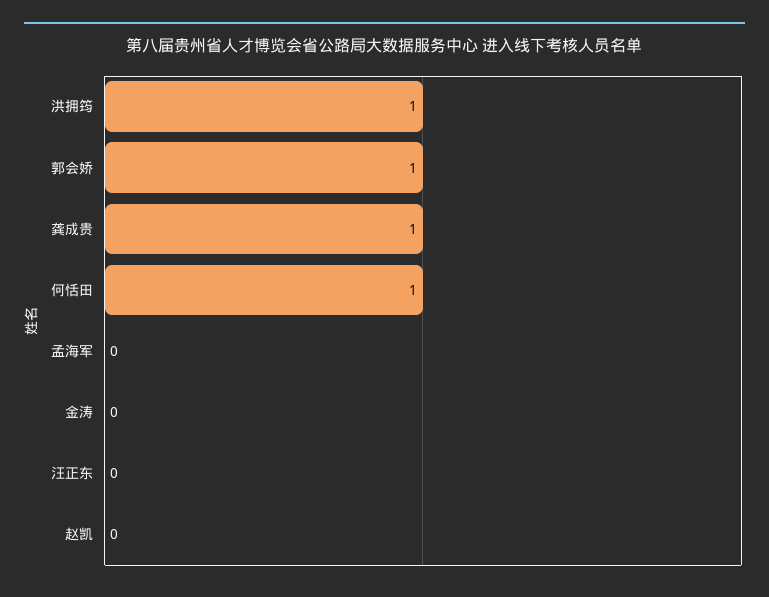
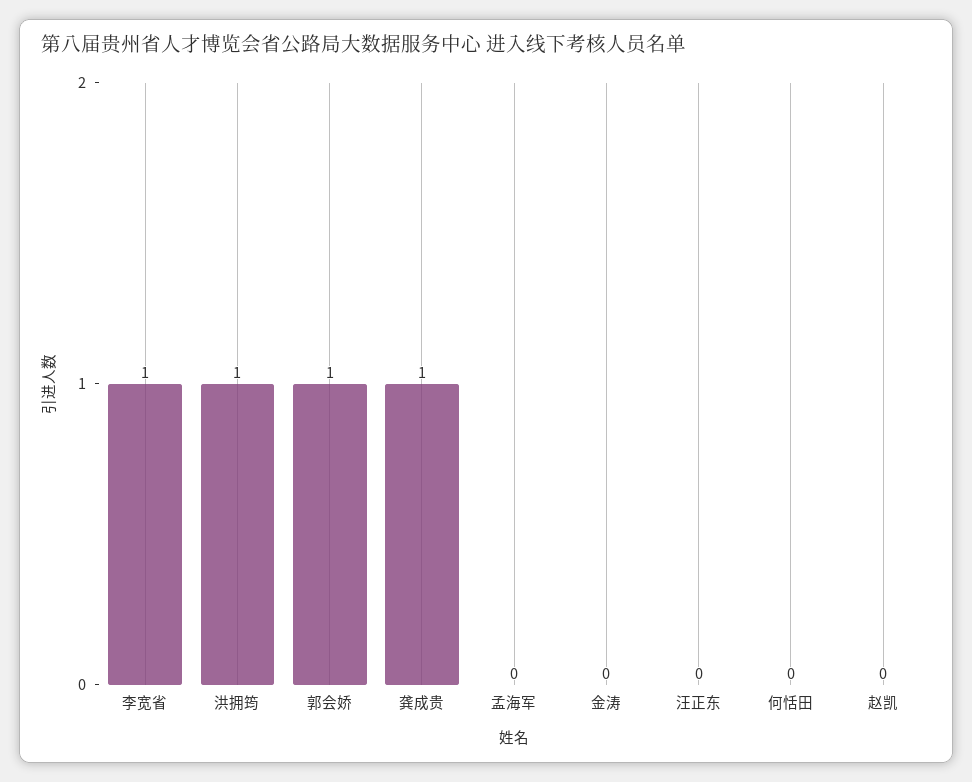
  {
    "洪拥筠": 1,
    "郭会娇": 1,
    "龚成贵": 1,
-   "何恬田": 1,
+   "何恬田": 0,
    "孟海军": 0,
    "金涛": 0,
    "汪正东": 0,
-   "赵凯": 0
+   "赵凯": 0,
+   "李宽省": 1
  }

